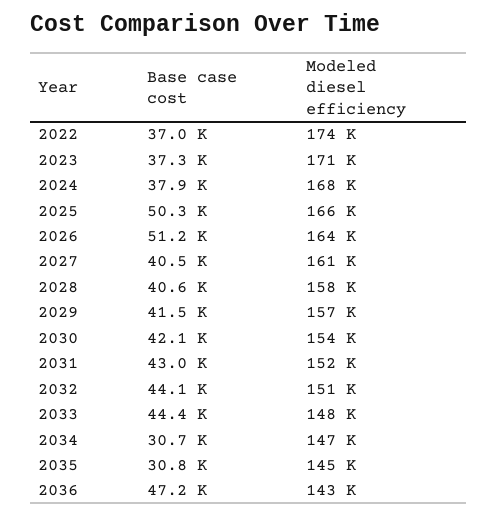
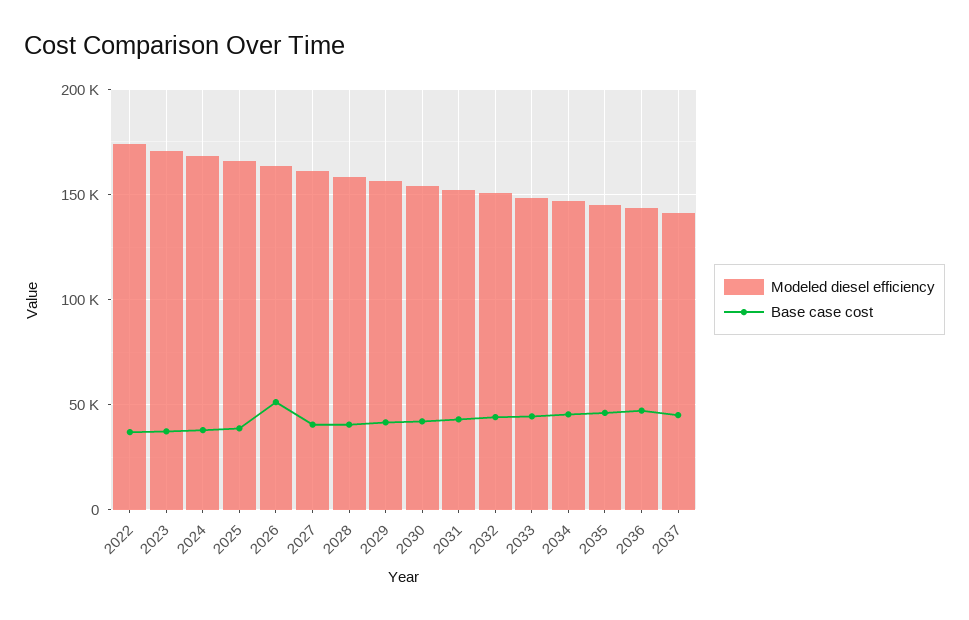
  {
    "Base case cost": {
      "2022": 37000,
      "2023": 37300,
      "2024": 37900,
-     "2025": 50300,
+     "2025": 40000,
      "2026": 51200,
      "2027": 40500,
      "2028": 40600,
      "2029": 41500,
      "2030": 42100,
      "2031": 43000,
      "2032": 44100,
      "2033": 44400,
-     "2034": 30700,
+     "2034": 45000,
-     "2035": 30800,
+     "2035": 45000,
-     "2036": 47200
+     "2036": 47200,
+     "2037": 45000
    },
    "Modeled diesel efficiency": {
      "2022": 174000,
      "2023": 171000,
      "2024": 168000,
      "2025": 166000,
      "2026": 164000,
      "2027": 161000,
      "2028": 158000,
      "2029": 157000,
      "2030": 154000,
      "2031": 152000,
      "2032": 151000,
      "2033": 148000,
      "2034": 147000,
      "2035": 145000,
-     "2036": 143000
+     "2036": 143000,
+     "2037": 140000
    }
  }

